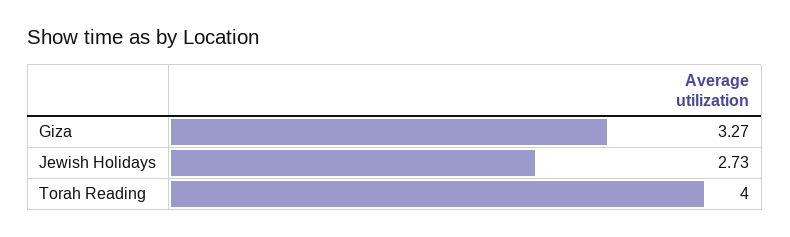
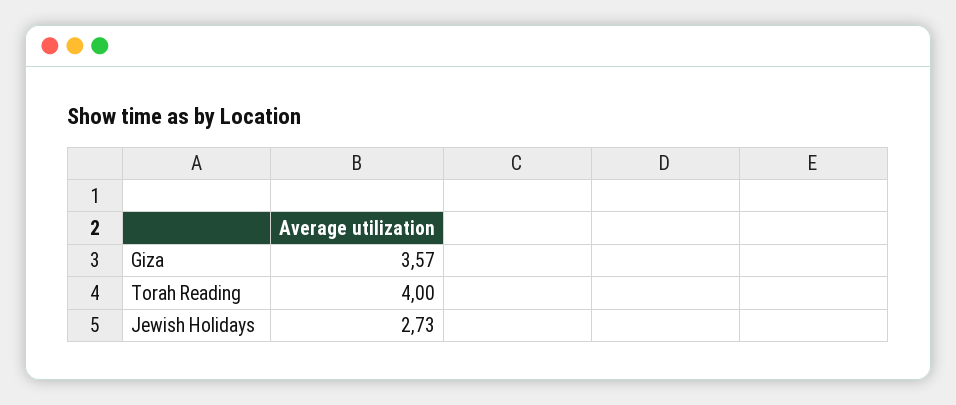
  {
-   "Giza": 3.27,
+   "Giza": 3.57,
    "Jewish Holidays": 2.73,
    "Torah Reading": 4
  }

